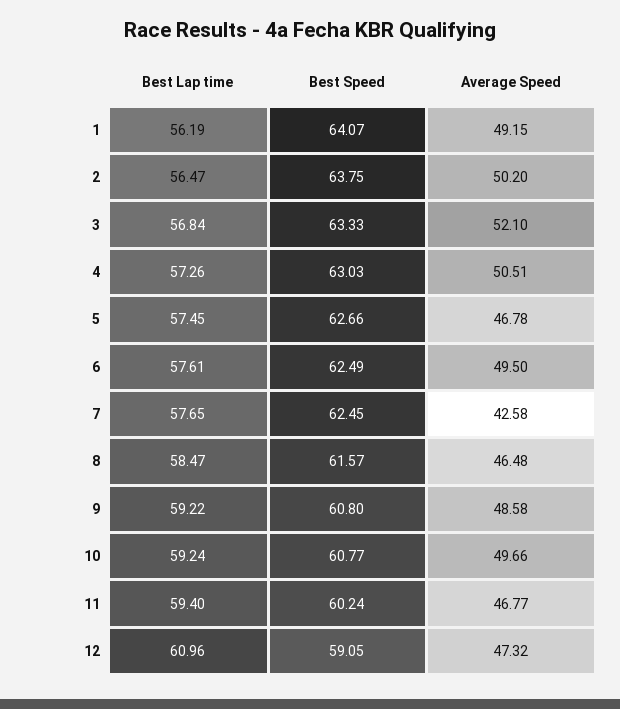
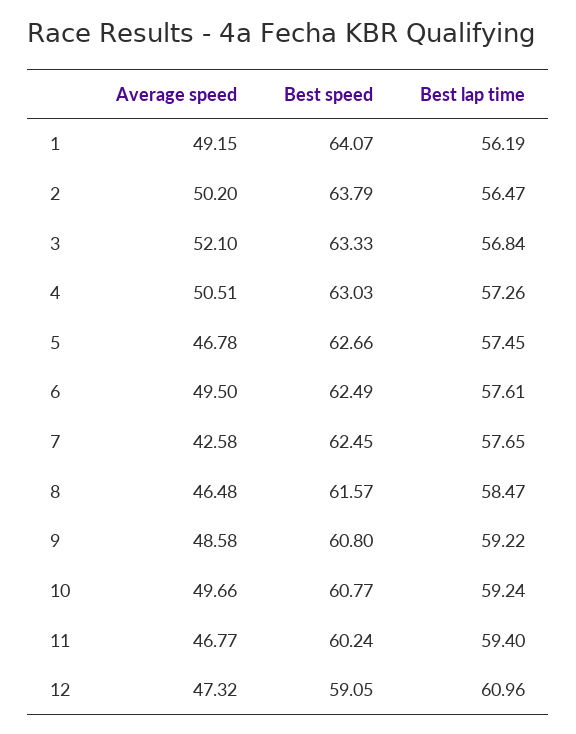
  {
    "Best Lap time": {
      "1": 56.19,
      "2": 56.47,
      "3": 56.84,
      "4": 57.26,
      "5": 57.45,
      "6": 57.61,
      "7": 57.65,
      "8": 58.47,
      "9": 59.22,
      "10": 59.24,
      "11": 59.4,
      "12": 60.96
    },
    "Best Speed": {
      "1": 64.07,
-     "2": 63.75,
+     "2": 63.79,
      "3": 63.33,
      "4": 63.03,
      "5": 62.66,
      "6": 62.49,
      "7": 62.45,
      "8": 61.57,
      "9": 60.8,
      "10": 60.77,
      "11": 60.24,
      "12": 59.05
    },
    "Average Speed": {
      "1": 49.15,
      "2": 50.2,
      "3": 52.1,
      "4": 50.51,
      "5": 46.78,
      "6": 49.5,
      "7": 42.58,
      "8": 46.48,
      "9": 48.58,
      "10": 49.66,
      "11": 46.77,
      "12": 47.32
    }
  }

